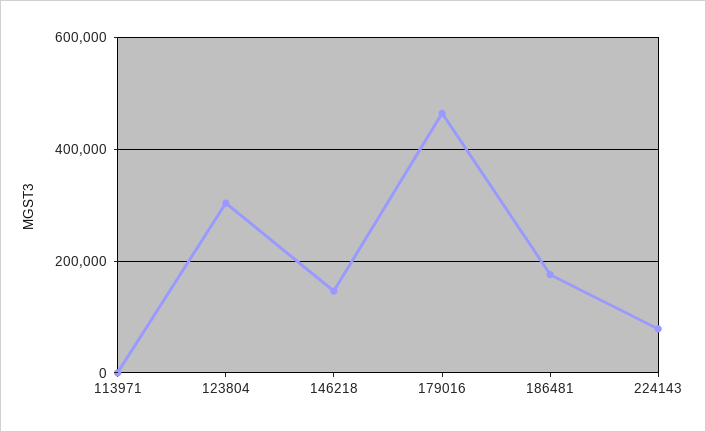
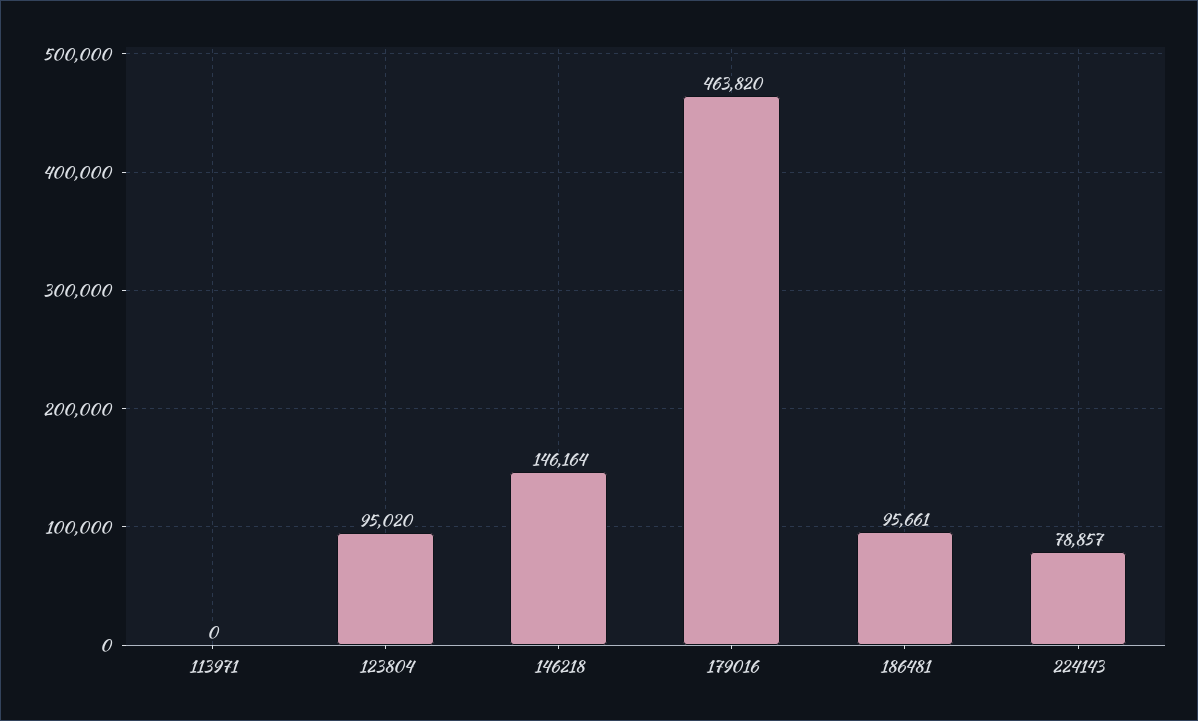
  {
    "113971": 0,
-   "123804": 300000,
+   "123804": 95020,
    "146218": 146164,
    "179016": 463820,
-   "186481": 180000,
+   "186481": 95661,
    "224143": 78857
  }

